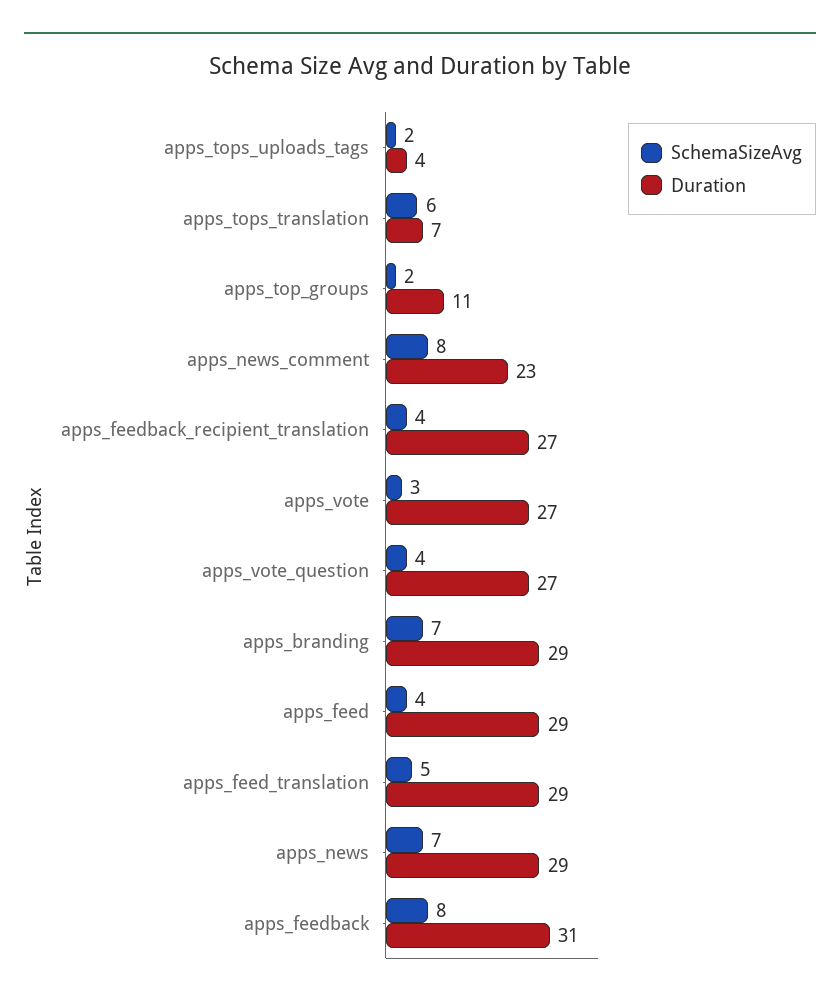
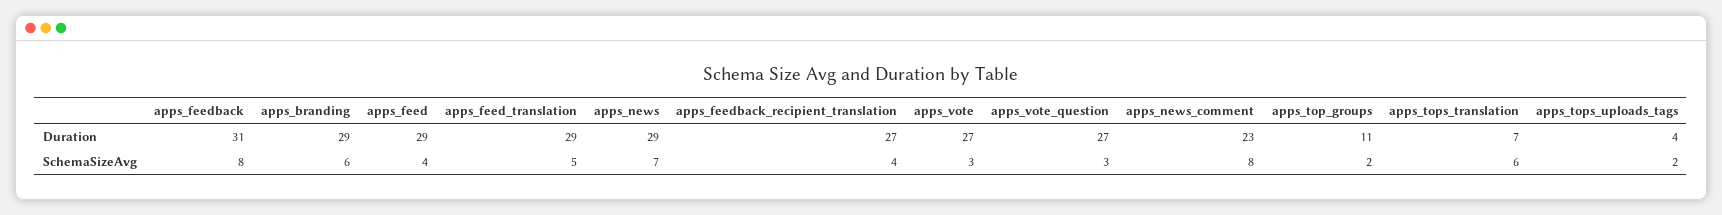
  {
    "SchemaSizeAvg": {
      "apps_tops_uploads_tags": 2,
      "apps_tops_translation": 6,
      "apps_top_groups": 2,
      "apps_news_comment": 8,
      "apps_feedback_recipient_translation": 4,
      "apps_vote": 3,
-     "apps_vote_question": 4,
+     "apps_vote_question": 3,
-     "apps_branding": 7,
+     "apps_branding": 6,
      "apps_feed": 4,
      "apps_feed_translation": 5,
      "apps_news": 7,
      "apps_feedback": 8
    },
    "Duration": {
      "apps_tops_uploads_tags": 4,
      "apps_tops_translation": 7,
      "apps_top_groups": 11,
      "apps_news_comment": 23,
      "apps_feedback_recipient_translation": 27,
      "apps_vote": 27,
      "apps_vote_question": 27,
      "apps_branding": 29,
      "apps_feed": 29,
      "apps_feed_translation": 29,
      "apps_news": 29,
      "apps_feedback": 31
    }
  }

